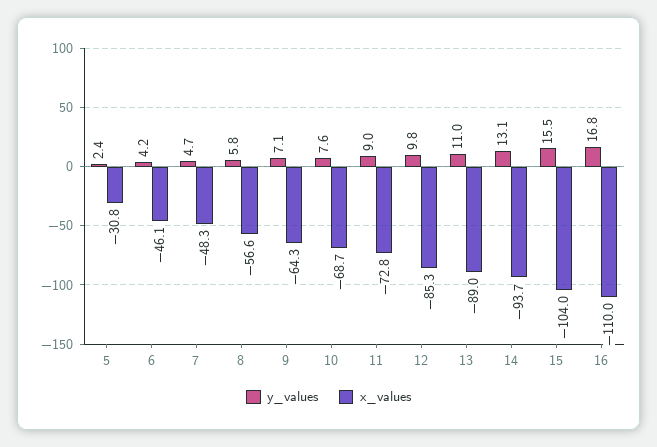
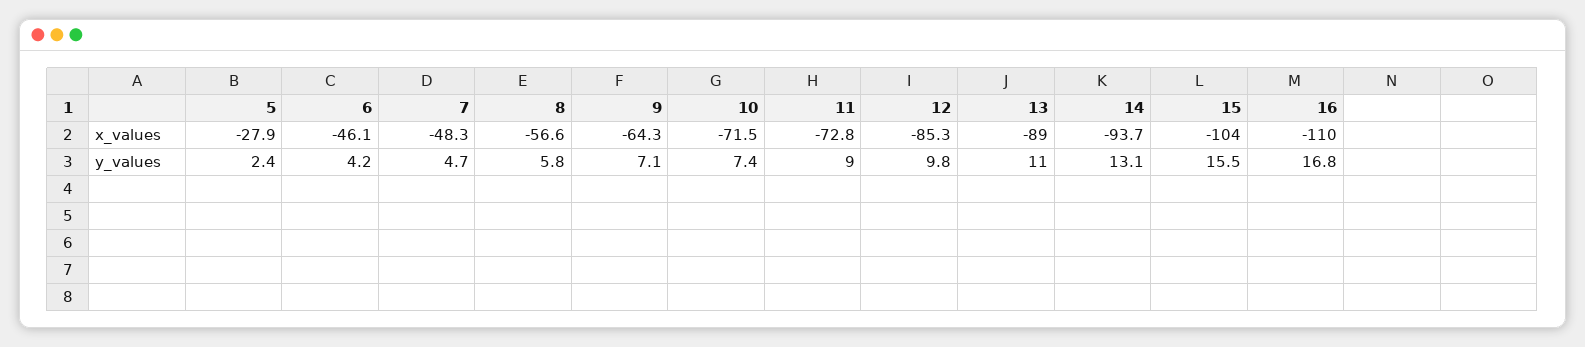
  {
    "y_values": {
      "5": 2.4,
      "6": 4.2,
      "7": 4.7,
      "8": 5.8,
      "9": 7.1,
-     "10": 7.6,
+     "10": 7.4,
      "11": 9,
      "12": 9.8,
      "13": 11,
      "14": 13.1,
      "15": 15.5,
      "16": 16.8
    },
    "x_values": {
-     "5": -30.8,
+     "5": -27.9,
      "6": -46.1,
      "7": -48.3,
      "8": -56.6,
      "9": -64.3,
-     "10": -68.7,
+     "10": -71.5,
      "11": -72.8,
      "12": -85.3,
      "13": -89,
      "14": -93.7,
      "15": -104,
      "16": -110
    }
  }

